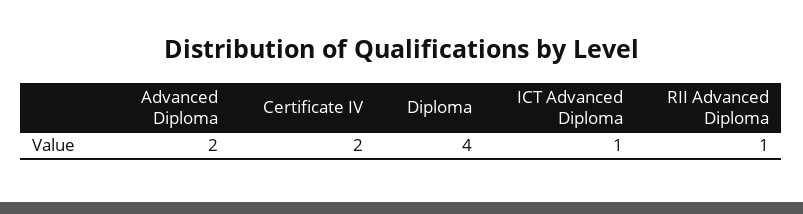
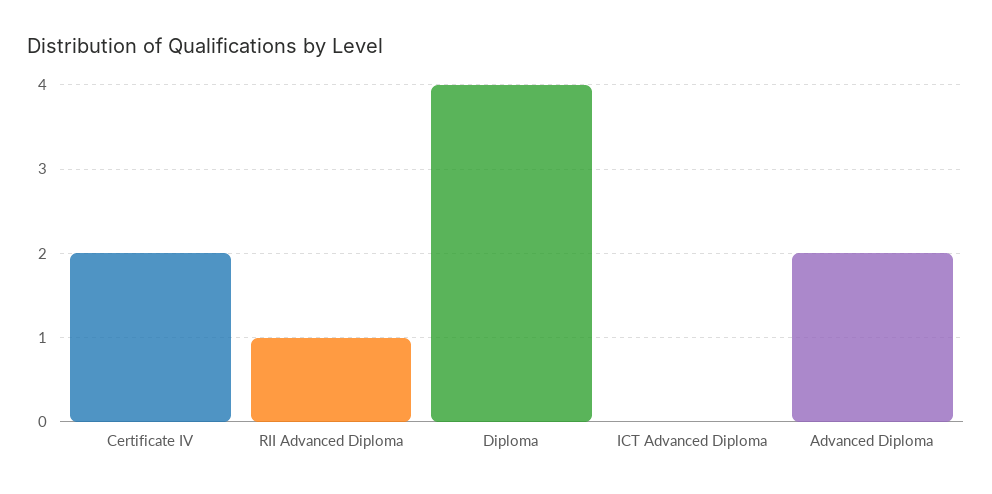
  {
    "Advanced Diploma": 2,
    "Certificate IV": 2,
    "Diploma": 4,
-   "ICT Advanced Diploma": 1,
+   "ICT Advanced Diploma": 0,
    "RII Advanced Diploma": 1
  }

